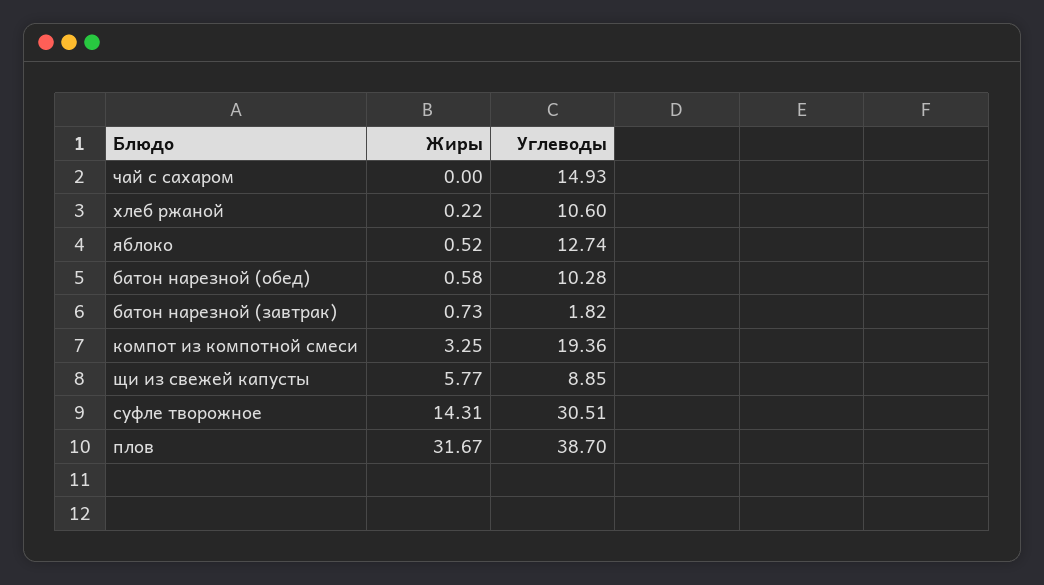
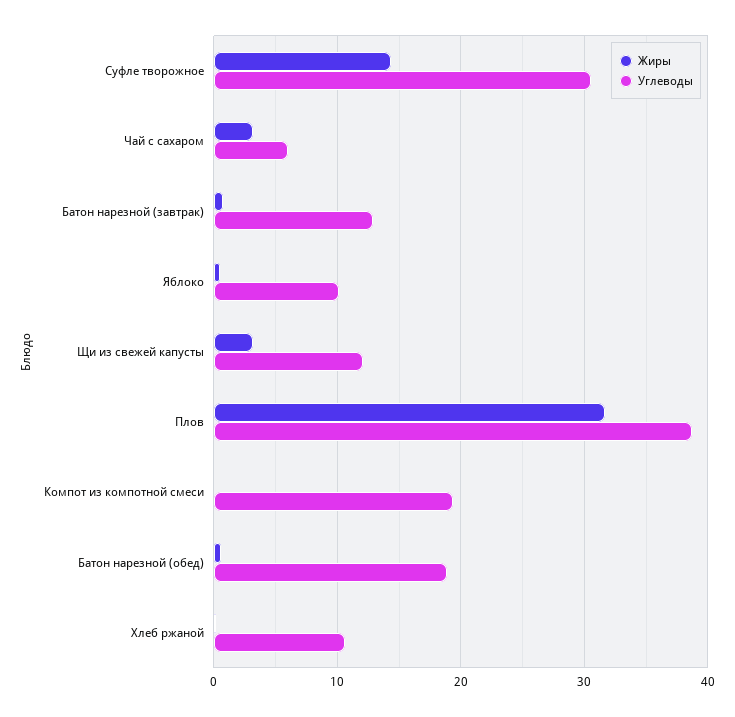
  {
    "Жиры": {
-     "чай с сахаром": 0,
+     "чай с сахаром": 3,
      "хлеб ржаной": 0.22,
      "яблоко": 0.52,
      "батон нарезной (обед)": 0.58,
      "батон нарезной (завтрак)": 0.73,
-     "компот из компотной смеси": 3.25,
+     "компот из компотной смеси": 0,
-     "щи из свежей капусты": 5.77,
+     "щи из свежей капусты": 3,
      "суфле творожное": 14.31,
      "плов": 31.67
    },
    "Углеводы": {
-     "чай с сахаром": 14.93,
+     "чай с сахаром": 6,
      "хлеб ржаной": 10.6,
-     "яблоко": 12.74,
+     "яблоко": 10,
-     "батон нарезной (обед)": 10.28,
+     "батон нарезной (обед)": 19,
-     "батон нарезной (завтрак)": 1.82,
+     "батон нарезной (завтрак)": 13,
      "компот из компотной смеси": 19.36,
-     "щи из свежей капусты": 8.85,
+     "щи из свежей капусты": 12,
      "суфле творожное": 30.51,
      "плов": 38.7
    }
  }

